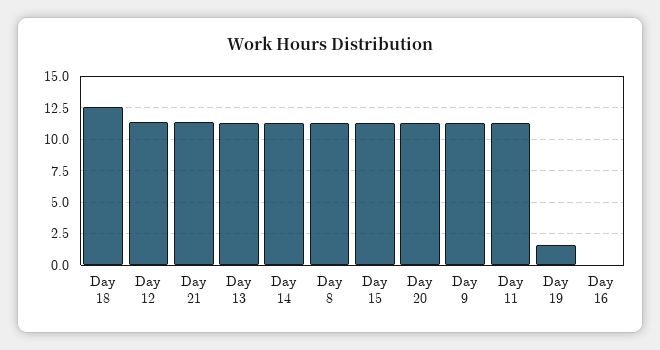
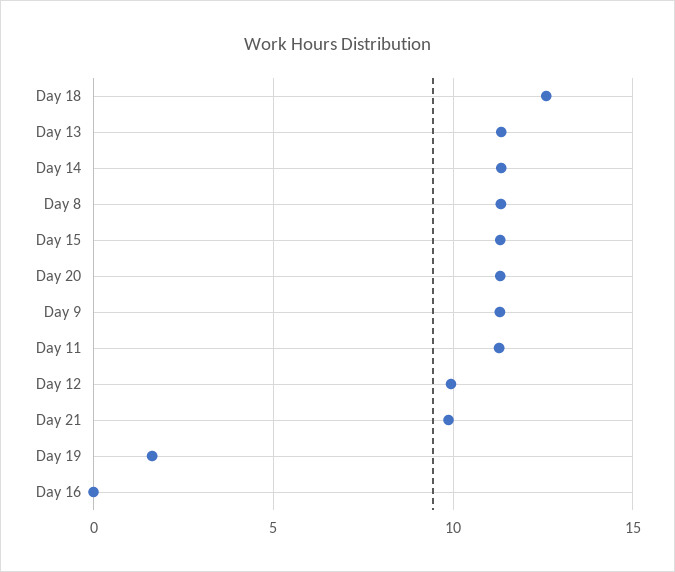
  {
    "Day 18": 12.5,
-   "Day 12": 11.5,
+   "Day 12": 10,
-   "Day 21": 11.5,
+   "Day 21": 10,
    "Day 13": 11.5,
    "Day 14": 11.5,
    "Day 8": 11.5,
    "Day 15": 11.5,
    "Day 20": 11.5,
    "Day 9": 11.5,
    "Day 11": 11.5,
    "Day 19": 1.5,
    "Day 16": 0
  }

